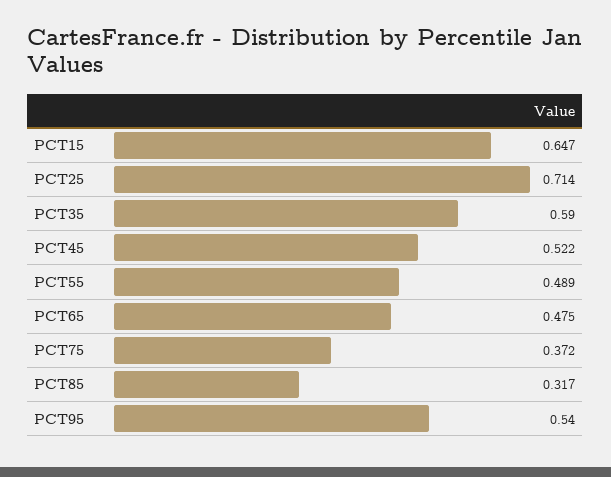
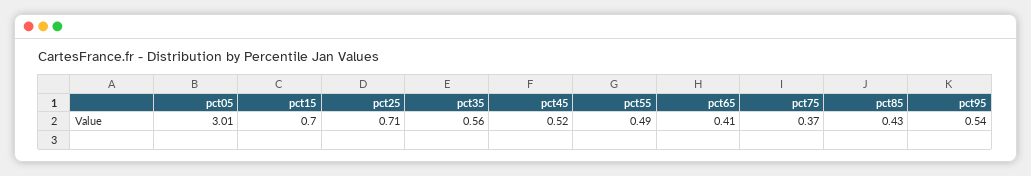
  {
-   "PCT15": 0.647,
+   "PCT15": 0.7,
    "PCT25": 0.714,
-   "PCT35": 0.59,
+   "PCT35": 0.56,
    "PCT45": 0.522,
    "PCT55": 0.489,
-   "PCT65": 0.475,
+   "PCT65": 0.41,
    "PCT75": 0.372,
-   "PCT85": 0.317,
+   "PCT85": 0.43,
-   "PCT95": 0.54
+   "PCT95": 0.54,
+   "pct05": 3.01
  }

